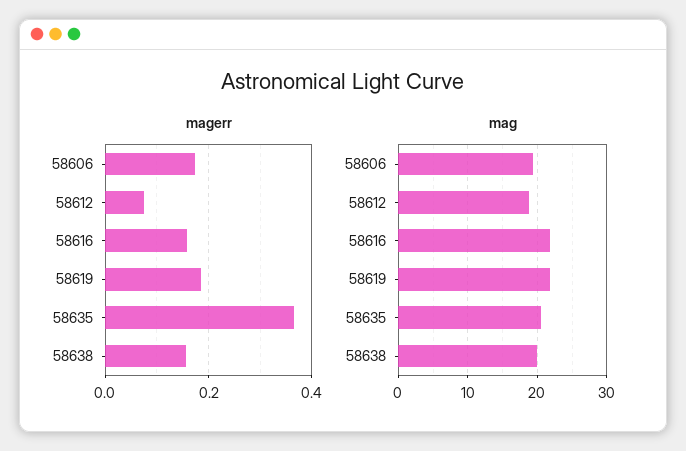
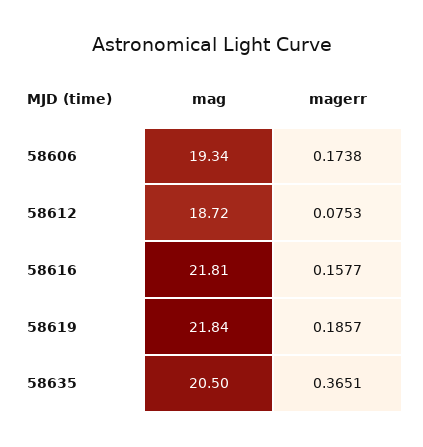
  {
    "magerr": {
      "58606": 0.1738,
      "58612": 0.0753,
      "58616": 0.1577,
      "58619": 0.1857,
-     "58635": 0.3651,
+     "58635": 0.3651
-     "58638": 0.16
    },
    "mag": {
      "58606": 19.34,
      "58612": 18.72,
      "58616": 21.81,
      "58619": 21.84,
-     "58635": 20.5,
+     "58635": 20.5
-     "58638": 20
    }
  }

